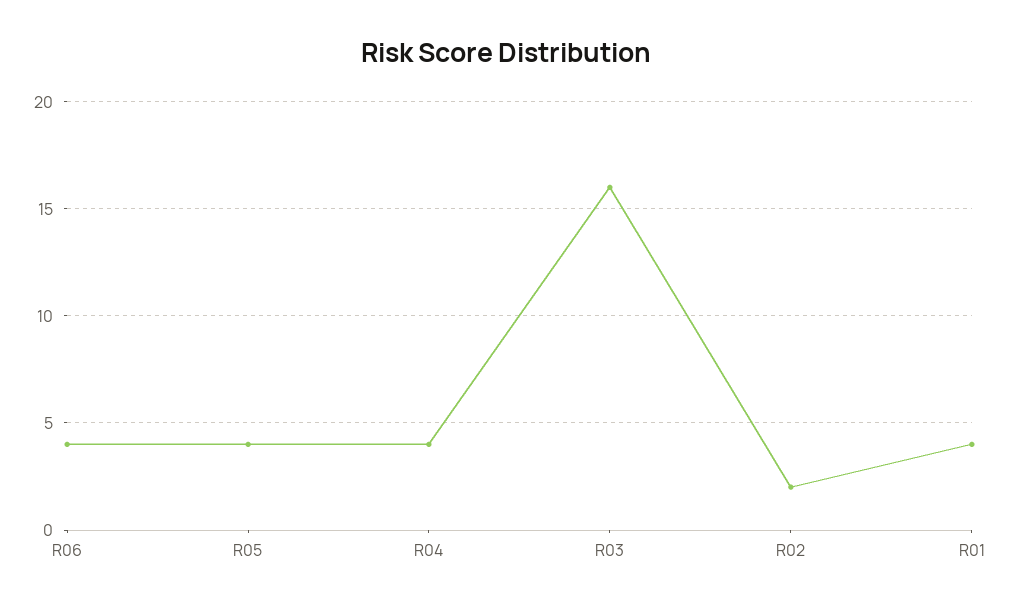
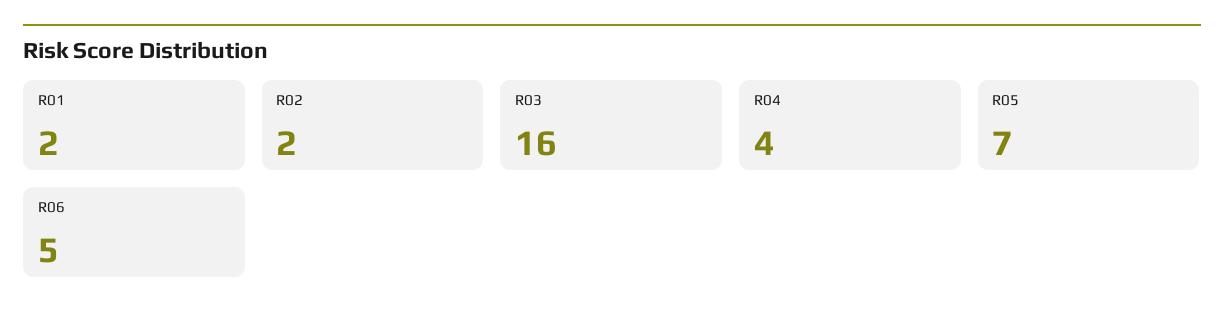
  {
-   "R06": 4,
+   "R06": 5,
-   "R05": 4,
+   "R05": 7,
    "R04": 4,
    "R03": 16,
    "R02": 2,
-   "R01": 4
+   "R01": 2
  }

